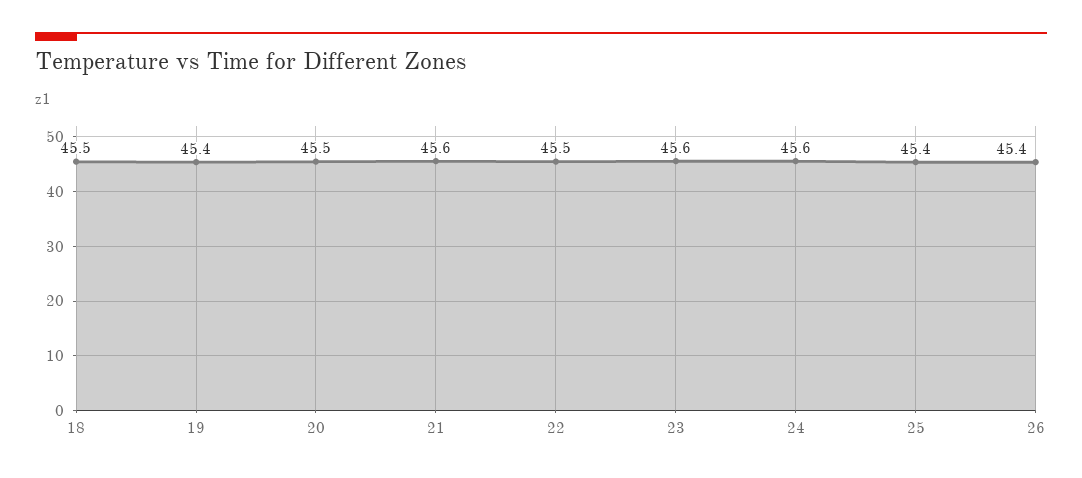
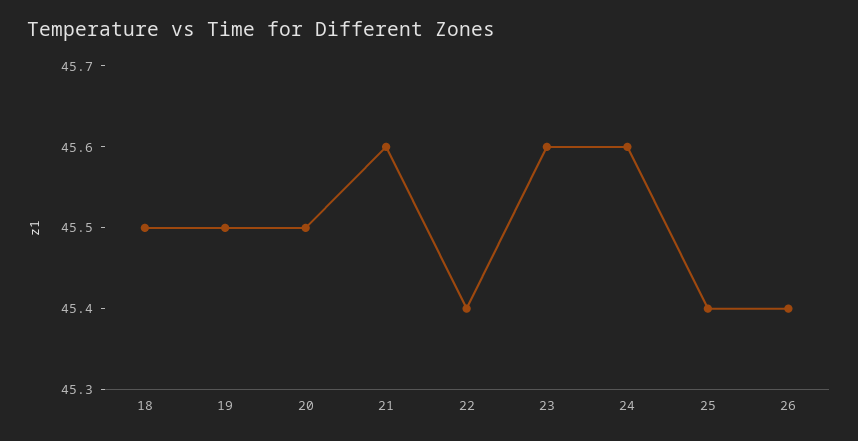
  {
    "18": 45.5,
-   "19": 45.4,
+   "19": 45.5,
    "20": 45.5,
    "21": 45.6,
-   "22": 45.5,
+   "22": 45.4,
    "23": 45.6,
    "24": 45.6,
    "25": 45.4,
    "26": 45.4
  }

